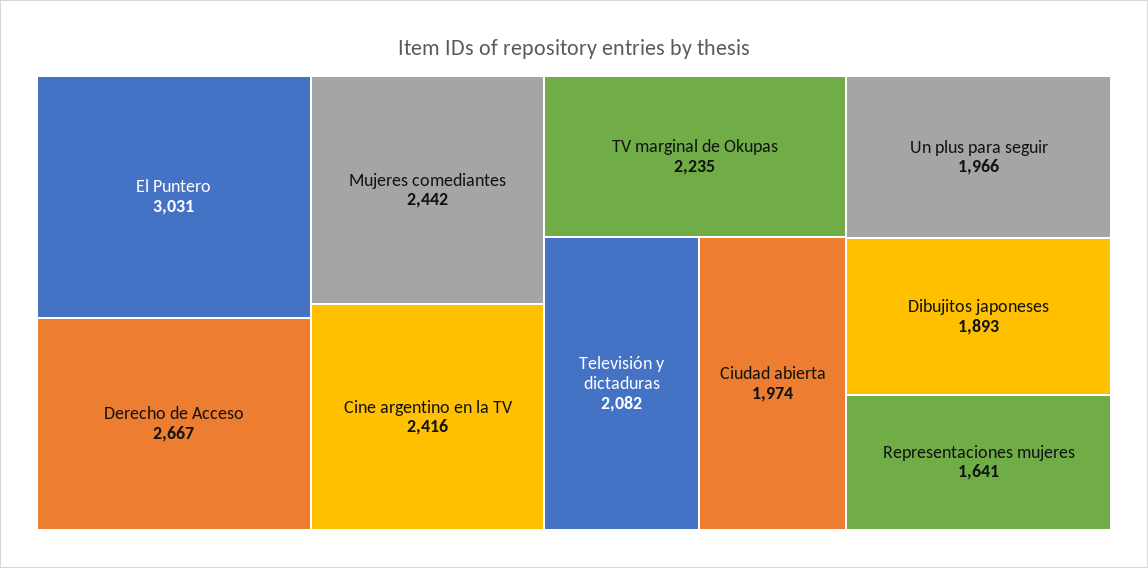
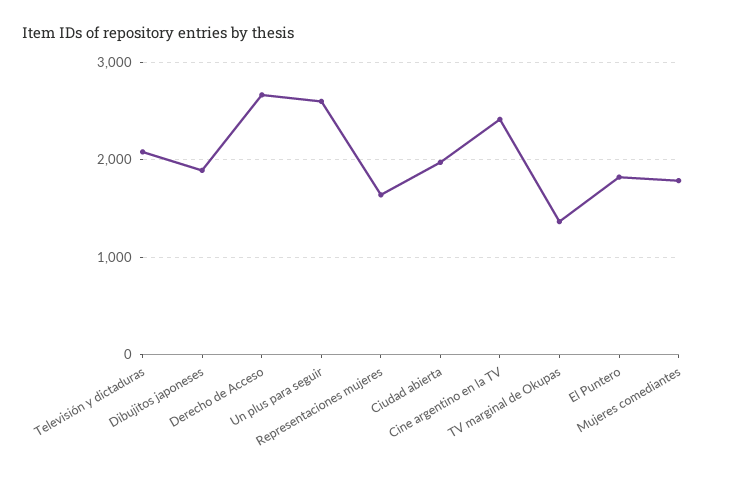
  {
-   "El Puntero": 3031,
+   "El Puntero": 1800,
    "Derecho de Acceso": 2667,
-   "Mujeres comediantes": 2442,
+   "Mujeres comediantes": 1800,
    "Cine argentino en la TV": 2416,
-   "TV marginal de Okupas": 2235,
+   "TV marginal de Okupas": 1400,
    "Televisión y dictaduras": 2082,
    "Ciudad abierta": 1974,
-   "Un plus para seguir": 1966,
+   "Un plus para seguir": 2600,
    "Dibujitos japoneses": 1893,
    "Representaciones mujeres": 1641
  }

